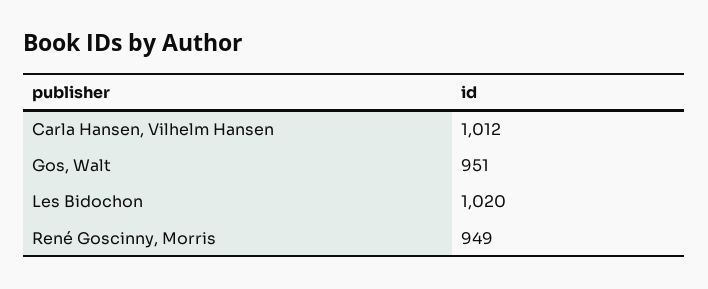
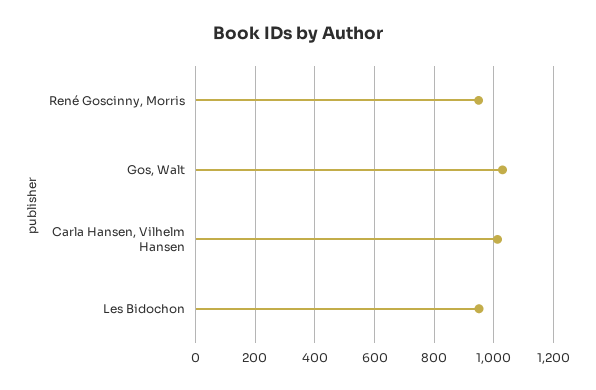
  {
    "Carla Hansen, Vilhelm Hansen": 1012,
-   "Gos, Walt": 951,
+   "Gos, Walt": 1025,
-   "Les Bidochon": 1020,
+   "Les Bidochon": 950,
    "René Goscinny, Morris": 949
  }

